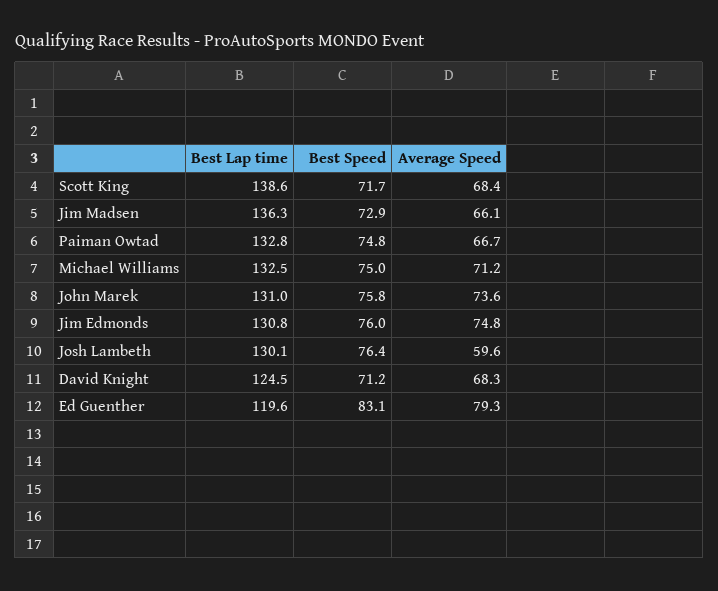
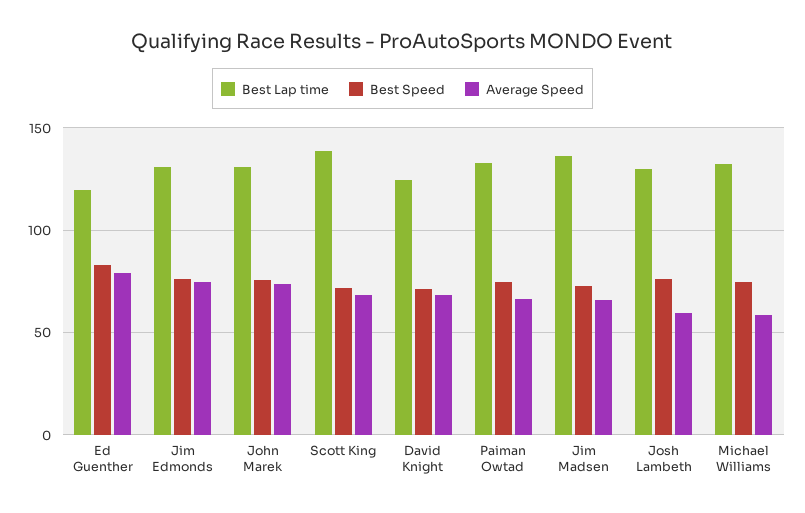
  {
    "Best Lap time": {
      "Scott King": 138.6,
      "Jim Madsen": 136.3,
      "Paiman Owtad": 132.8,
      "Michael Williams": 132.5,
      "John Marek": 131,
      "Jim Edmonds": 130.8,
      "Josh Lambeth": 130.1,
      "David Knight": 124.5,
      "Ed Guenther": 119.6
    },
    "Best Speed": {
      "Scott King": 71.7,
      "Jim Madsen": 72.9,
      "Paiman Owtad": 74.8,
      "Michael Williams": 75,
      "John Marek": 75.8,
      "Jim Edmonds": 76,
      "Josh Lambeth": 76.4,
      "David Knight": 71.2,
      "Ed Guenther": 83.1
    },
    "Average Speed": {
      "Scott King": 68.4,
      "Jim Madsen": 66.1,
      "Paiman Owtad": 66.7,
-     "Michael Williams": 71.2,
+     "Michael Williams": 60,
      "John Marek": 73.6,
      "Jim Edmonds": 74.8,
      "Josh Lambeth": 59.6,
      "David Knight": 68.3,
      "Ed Guenther": 79.3
    }
  }

